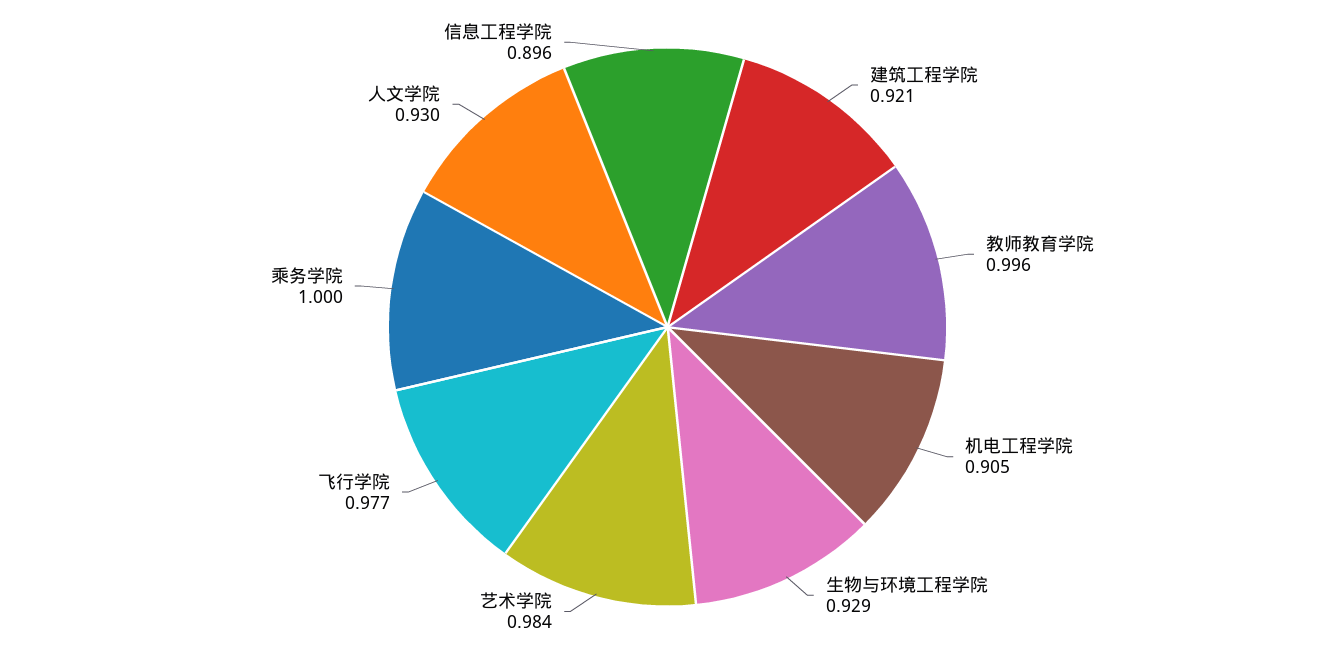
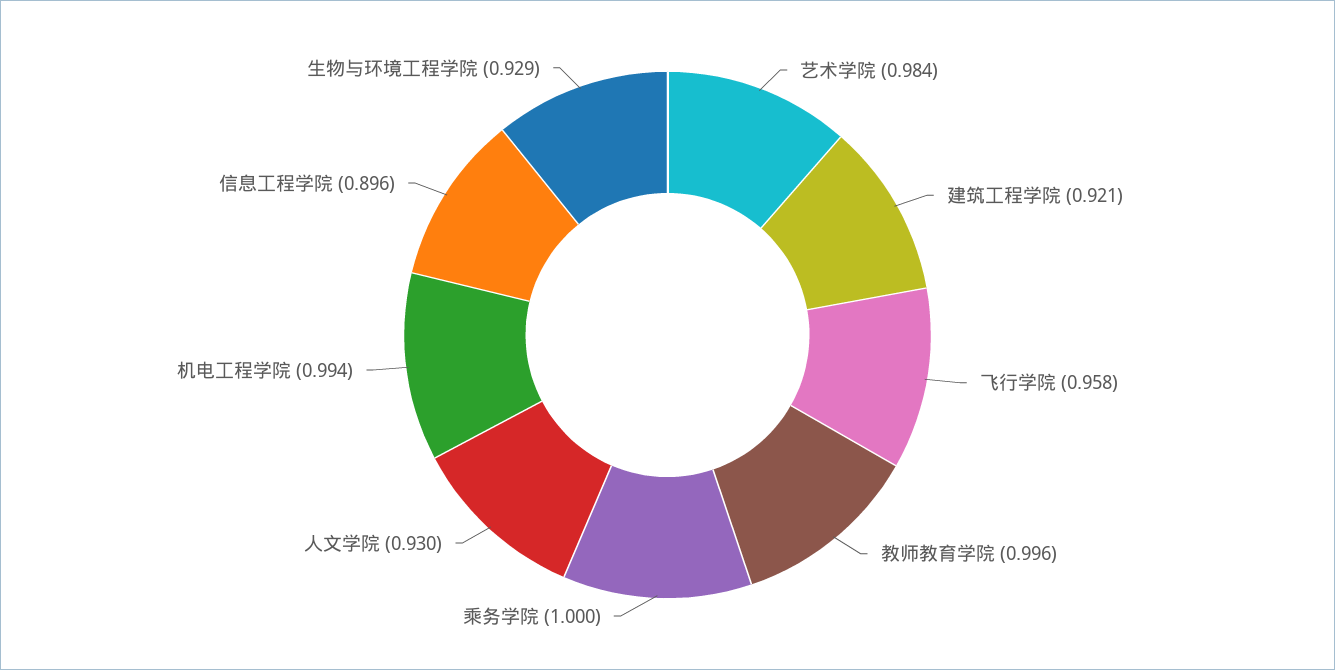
  {
    "建筑工程学院": 0.921,
    "教师教育学院": 0.996,
-   "机电工程学院": 0.905,
+   "机电工程学院": 0.994,
    "生物与环境工程学院": 0.929,
    "艺术学院": 0.984,
-   "飞行学院": 0.977,
+   "飞行学院": 0.958,
    "乘务学院": 1,
    "人文学院": 0.93,
    "信息工程学院": 0.896
  }

